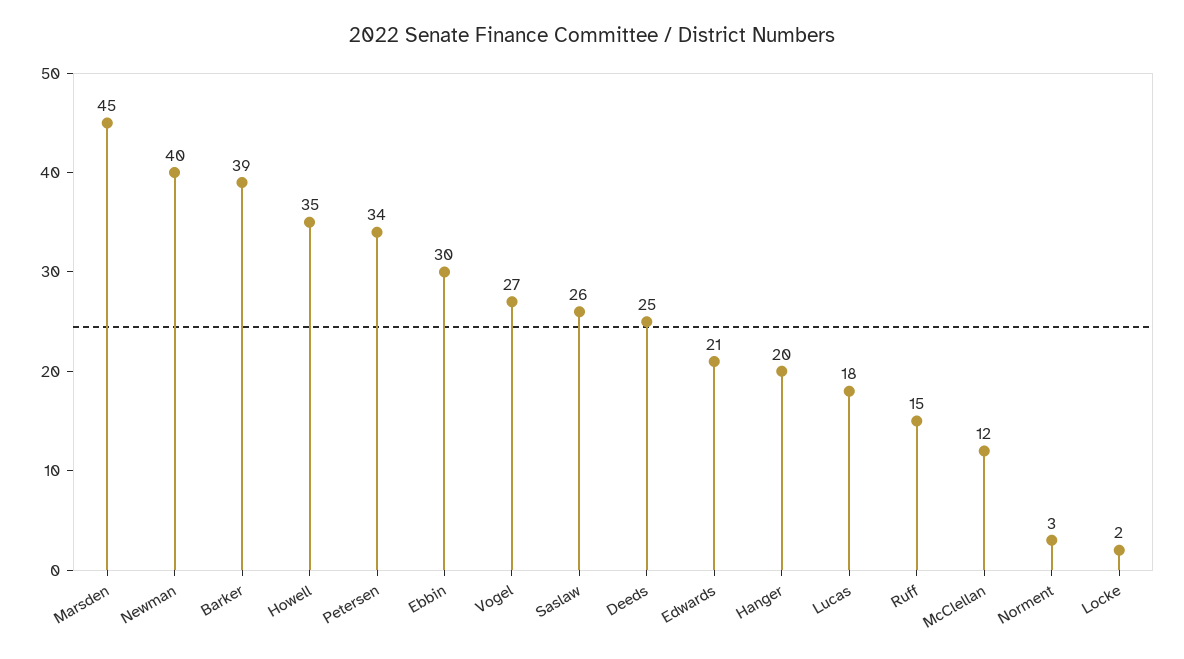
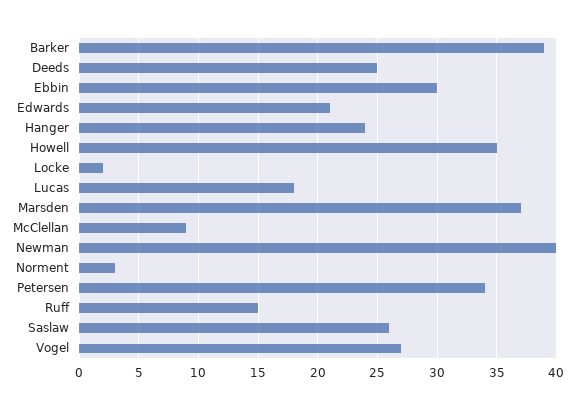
  {
-   "Marsden": 45,
+   "Marsden": 37,
    "Newman": 40,
    "Barker": 39,
    "Howell": 35,
    "Petersen": 34,
    "Ebbin": 30,
    "Vogel": 27,
    "Saslaw": 26,
    "Deeds": 25,
    "Edwards": 21,
-   "Hanger": 20,
+   "Hanger": 24,
    "Lucas": 18,
    "Ruff": 15,
-   "McClellan": 12,
+   "McClellan": 9,
    "Norment": 3,
    "Locke": 2
  }

